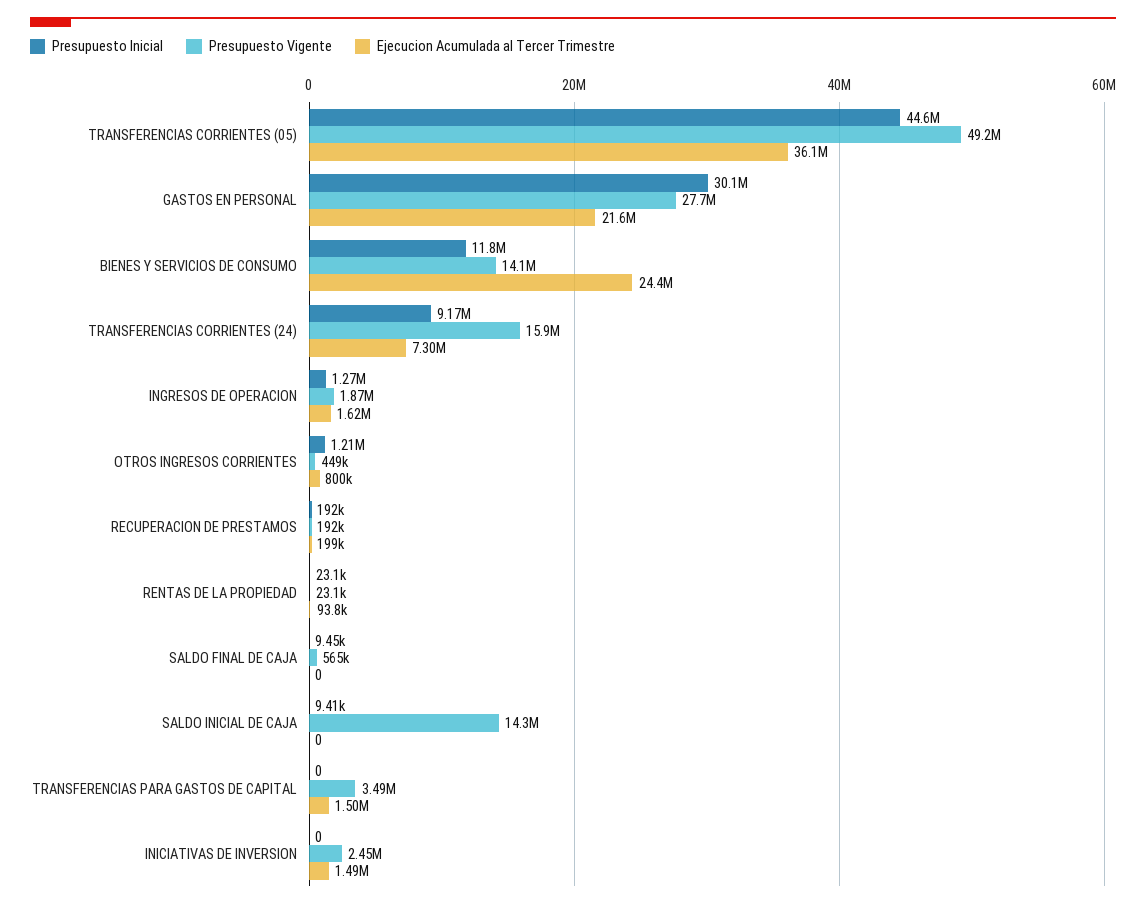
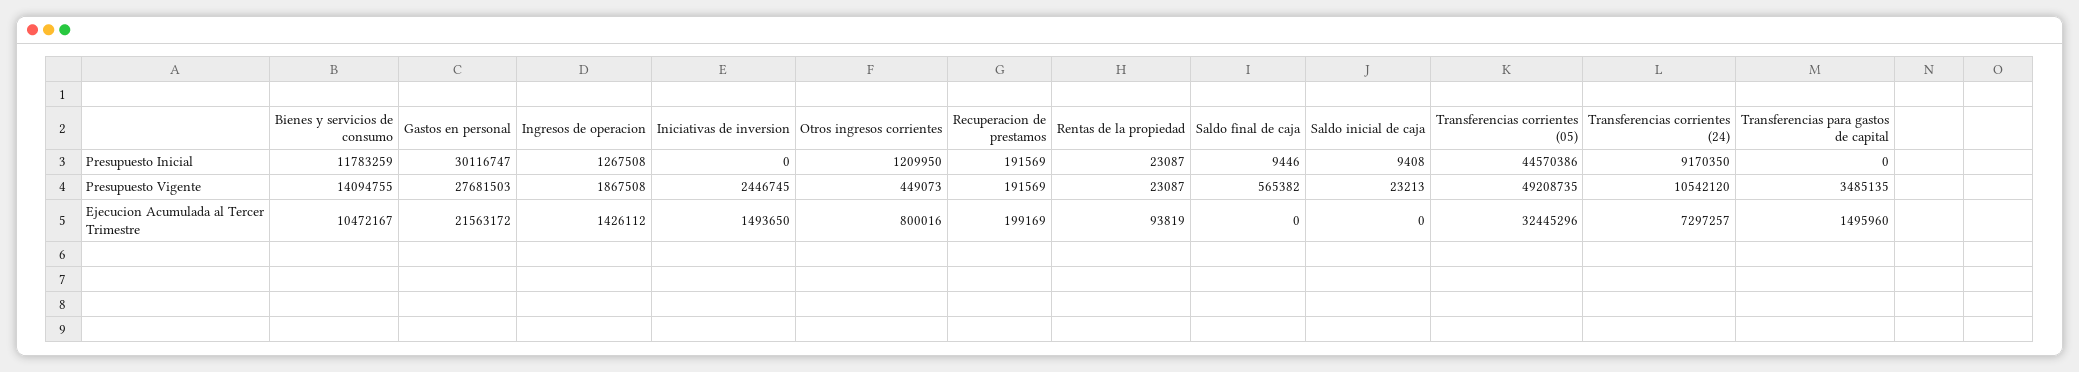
  {
    "Presupuesto Inicial": {
      "TRANSFERENCIAS CORRIENTES (05)": 44570386,
      "GASTOS EN PERSONAL": 30116747,
      "BIENES Y SERVICIOS DE CONSUMO": 11783259,
      "TRANSFERENCIAS CORRIENTES (24)": 9170350,
      "INGRESOS DE OPERACION": 1267508,
      "OTROS INGRESOS CORRIENTES": 1209950,
      "RECUPERACION DE PRESTAMOS": 191569,
      "RENTAS DE LA PROPIEDAD": 23087,
      "SALDO FINAL DE CAJA": 9446,
      "SALDO INICIAL DE CAJA": 9408,
      "TRANSFERENCIAS PARA GASTOS DE CAPITAL": 0,
      "INICIATIVAS DE INVERSION": 0
    },
    "Presupuesto Vigente": {
      "TRANSFERENCIAS CORRIENTES (05)": 49208735,
      "GASTOS EN PERSONAL": 27681503,
      "BIENES Y SERVICIOS DE CONSUMO": 14094755,
-     "TRANSFERENCIAS CORRIENTES (24)": 15900000,
+     "TRANSFERENCIAS CORRIENTES (24)": 10542120,
      "INGRESOS DE OPERACION": 1867508,
      "OTROS INGRESOS CORRIENTES": 449073,
      "RECUPERACION DE PRESTAMOS": 191569,
      "RENTAS DE LA PROPIEDAD": 23087,
      "SALDO FINAL DE CAJA": 565382,
-     "SALDO INICIAL DE CAJA": 14300000,
+     "SALDO INICIAL DE CAJA": 23213,
      "TRANSFERENCIAS PARA GASTOS DE CAPITAL": 3485135,
      "INICIATIVAS DE INVERSION": 2446745
    },
    "Ejecucion Acumulada al Tercer Trimestre": {
-     "TRANSFERENCIAS CORRIENTES (05)": 36100000,
+     "TRANSFERENCIAS CORRIENTES (05)": 32445296,
      "GASTOS EN PERSONAL": 21563172,
-     "BIENES Y SERVICIOS DE CONSUMO": 24400000,
+     "BIENES Y SERVICIOS DE CONSUMO": 10472167,
      "TRANSFERENCIAS CORRIENTES (24)": 7297257,
-     "INGRESOS DE OPERACION": 1620000,
+     "INGRESOS DE OPERACION": 1426112,
      "OTROS INGRESOS CORRIENTES": 800016,
      "RECUPERACION DE PRESTAMOS": 199169,
      "RENTAS DE LA PROPIEDAD": 93819,
      "SALDO FINAL DE CAJA": 0,
      "SALDO INICIAL DE CAJA": 0,
      "TRANSFERENCIAS PARA GASTOS DE CAPITAL": 1495960,
      "INICIATIVAS DE INVERSION": 1493650
    }
  }

